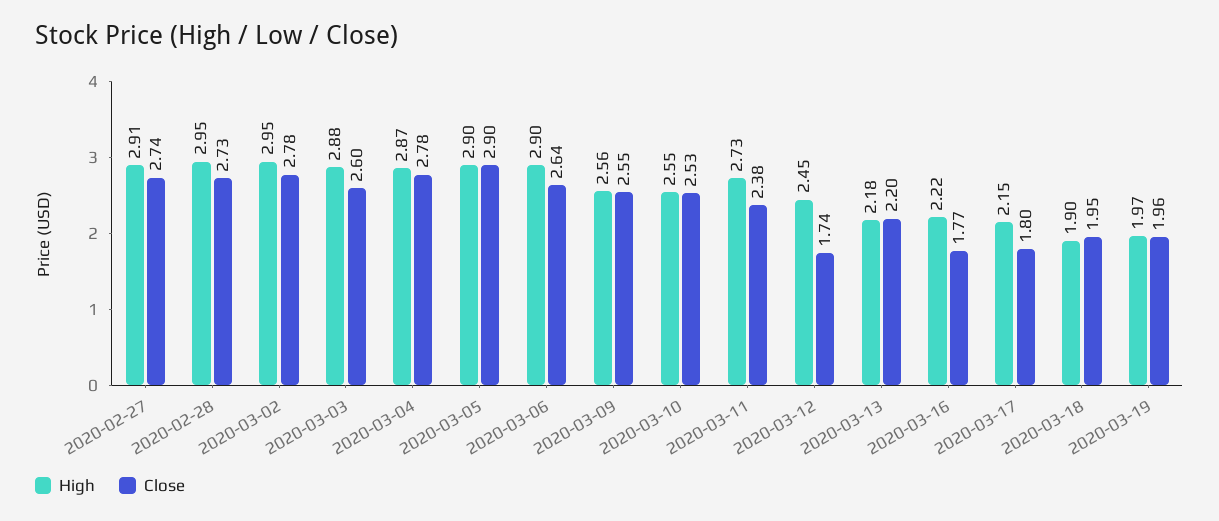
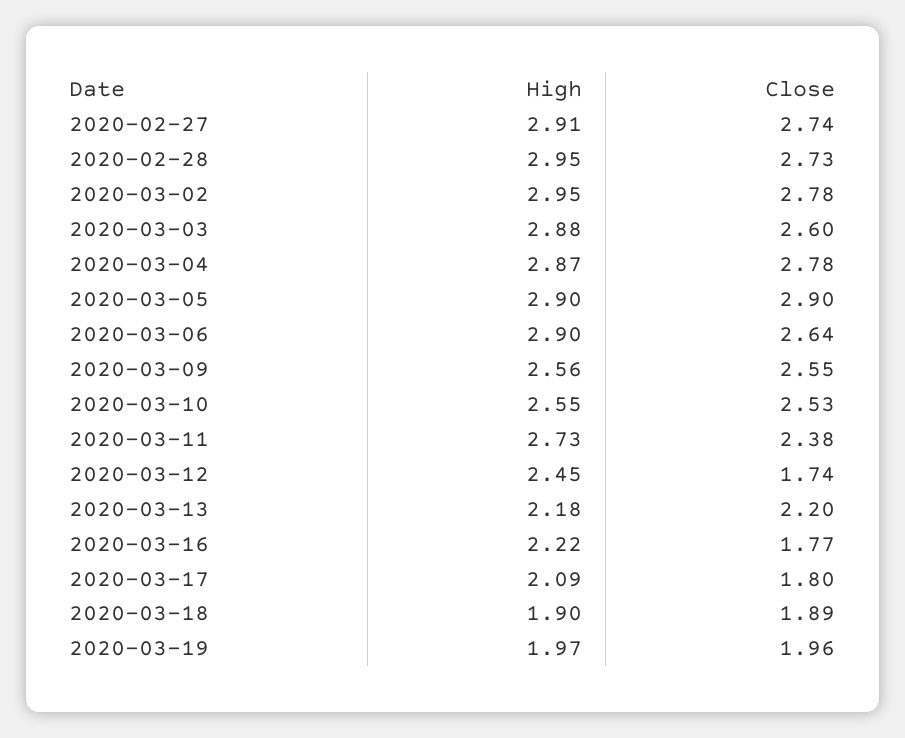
  {
    "High": {
      "2020-02-27": 2.91,
      "2020-02-28": 2.95,
      "2020-03-02": 2.95,
      "2020-03-03": 2.88,
      "2020-03-04": 2.87,
      "2020-03-05": 2.9,
      "2020-03-06": 2.9,
      "2020-03-09": 2.56,
      "2020-03-10": 2.55,
      "2020-03-11": 2.73,
      "2020-03-12": 2.45,
      "2020-03-13": 2.18,
      "2020-03-16": 2.22,
-     "2020-03-17": 2.15,
+     "2020-03-17": 2.09,
      "2020-03-18": 1.9,
      "2020-03-19": 1.97
    },
    "Close": {
      "2020-02-27": 2.74,
      "2020-02-28": 2.73,
      "2020-03-02": 2.78,
      "2020-03-03": 2.6,
      "2020-03-04": 2.78,
      "2020-03-05": 2.9,
      "2020-03-06": 2.64,
      "2020-03-09": 2.55,
      "2020-03-10": 2.53,
      "2020-03-11": 2.38,
      "2020-03-12": 1.74,
      "2020-03-13": 2.2,
      "2020-03-16": 1.77,
      "2020-03-17": 1.8,
-     "2020-03-18": 1.95,
+     "2020-03-18": 1.89,
      "2020-03-19": 1.96
    }
  }

